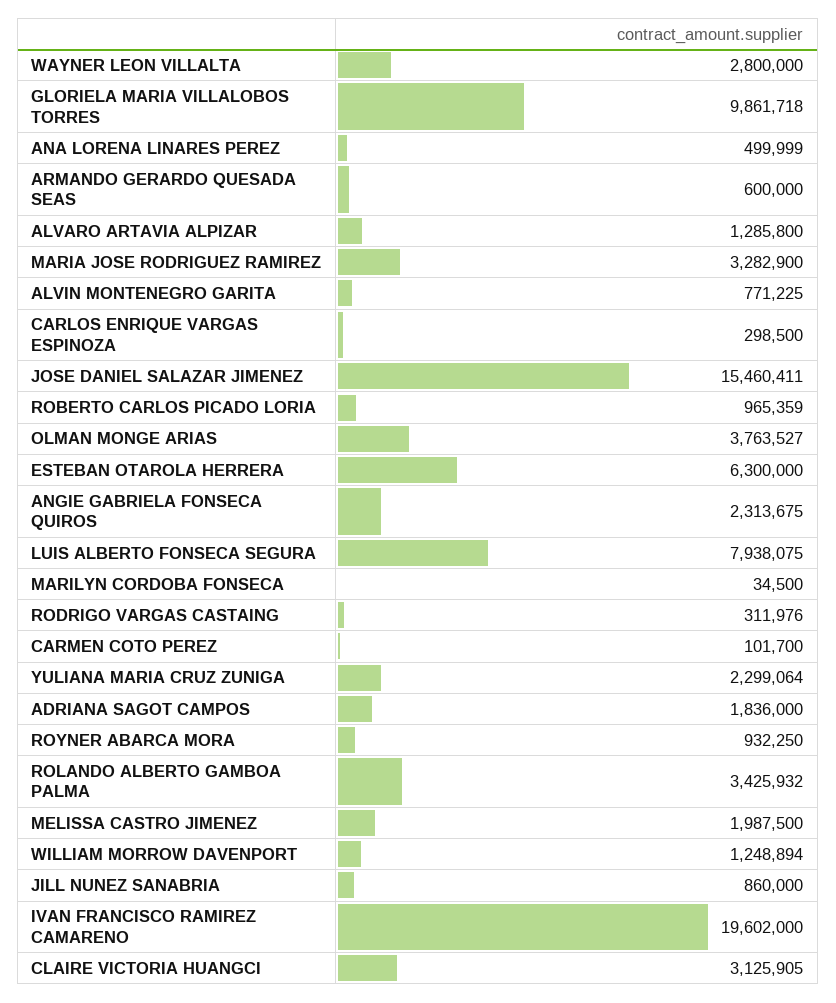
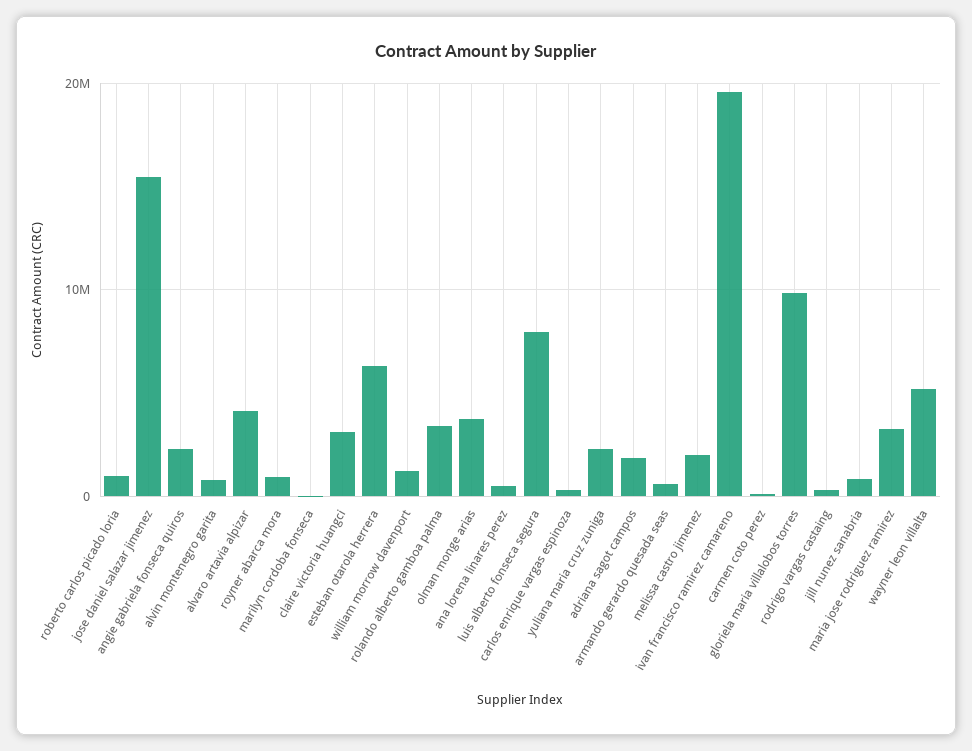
  {
-   "WAYNER LEON VILLALTA": 2800000,
+   "WAYNER LEON VILLALTA": 5000000,
    "GLORIELA MARIA VILLALOBOS TORRES": 9861718,
    "ANA LORENA LINARES PEREZ": 499999,
    "ARMANDO GERARDO QUESADA SEAS": 600000,
-   "ALVARO ARTAVIA ALPIZAR": 1285800,
+   "ALVARO ARTAVIA ALPIZAR": 4000000,
    "MARIA JOSE RODRIGUEZ RAMIREZ": 3282900,
    "ALVIN MONTENEGRO GARITA": 771225,
    "CARLOS ENRIQUE VARGAS ESPINOZA": 298500,
    "JOSE DANIEL SALAZAR JIMENEZ": 15460411,
    "ROBERTO CARLOS PICADO LORIA": 965359,
    "OLMAN MONGE ARIAS": 3763527,
    "ESTEBAN OTAROLA HERRERA": 6300000,
    "ANGIE GABRIELA FONSECA QUIROS": 2313675,
    "LUIS ALBERTO FONSECA SEGURA": 7938075,
    "MARILYN CORDOBA FONSECA": 34500,
    "RODRIGO VARGAS CASTAING": 311976,
    "CARMEN COTO PEREZ": 101700,
    "YULIANA MARIA CRUZ ZUNIGA": 2299064,
    "ADRIANA SAGOT CAMPOS": 1836000,
    "ROYNER ABARCA MORA": 932250,
    "ROLANDO ALBERTO GAMBOA PALMA": 3425932,
    "MELISSA CASTRO JIMENEZ": 1987500,
    "WILLIAM MORROW DAVENPORT": 1248894,
    "JILL NUNEZ SANABRIA": 860000,
    "IVAN FRANCISCO RAMIREZ CAMARENO": 19602000,
    "CLAIRE VICTORIA HUANGCI": 3125905
  }

